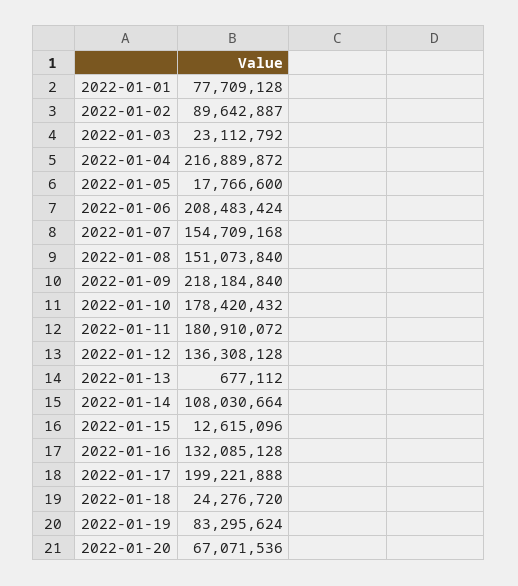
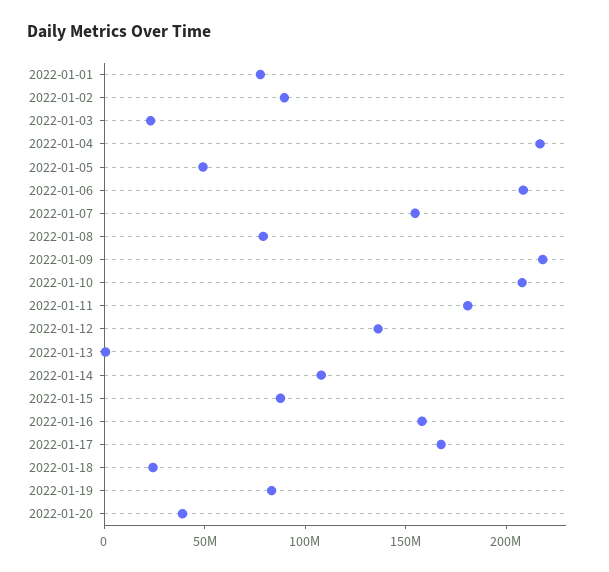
  {
    "2022-01-01": 77709128,
    "2022-01-02": 89642887,
    "2022-01-03": 23112792,
    "2022-01-04": 216889872,
-   "2022-01-05": 17766600,
+   "2022-01-05": 50000000,
    "2022-01-06": 208483424,
    "2022-01-07": 154709168,
-   "2022-01-08": 151073840,
+   "2022-01-08": 80000000,
    "2022-01-09": 218184840,
-   "2022-01-10": 178420432,
+   "2022-01-10": 210000000,
    "2022-01-11": 180910072,
    "2022-01-12": 136308128,
    "2022-01-13": 677112,
    "2022-01-14": 108030664,
-   "2022-01-15": 12615096,
+   "2022-01-15": 90000000,
-   "2022-01-16": 132085128,
+   "2022-01-16": 160000000,
-   "2022-01-17": 199221888,
+   "2022-01-17": 170000000,
    "2022-01-18": 24276720,
    "2022-01-19": 83295624,
-   "2022-01-20": 67071536
+   "2022-01-20": 40000000
  }

